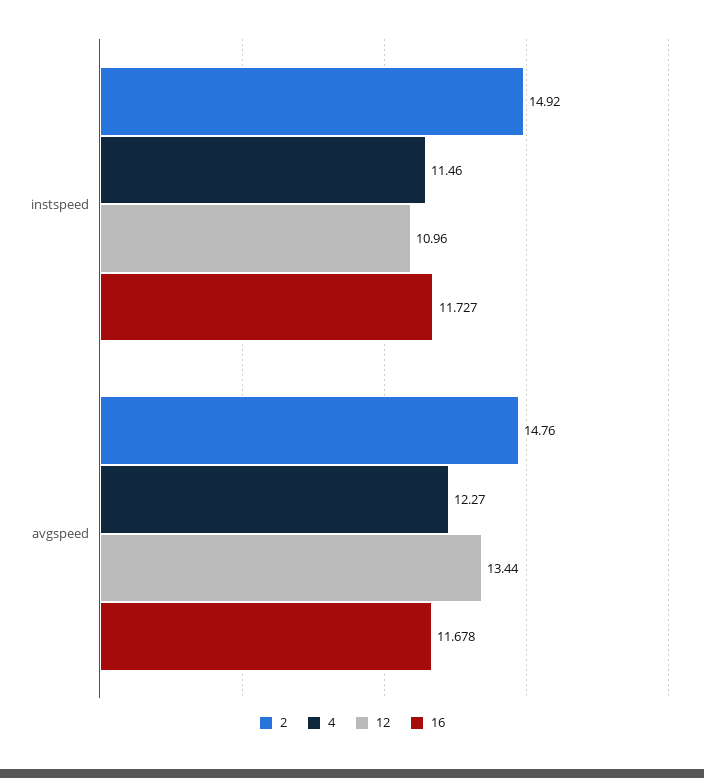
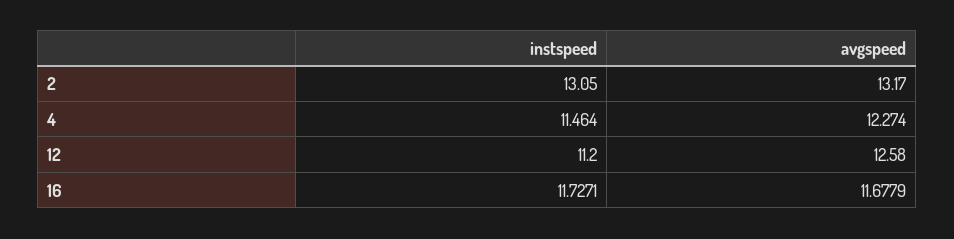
  {
    "2": {
-     "instspeed": 14.92,
+     "instspeed": 13.05,
-     "avgspeed": 14.76
+     "avgspeed": 13.17
    },
    "4": {
      "instspeed": 11.464,
      "avgspeed": 12.274
    },
    "12": {
-     "instspeed": 10.96,
+     "instspeed": 11.2,
-     "avgspeed": 13.44
+     "avgspeed": 12.58
    },
    "16": {
      "instspeed": 11.7271,
      "avgspeed": 11.6779
    }
  }

